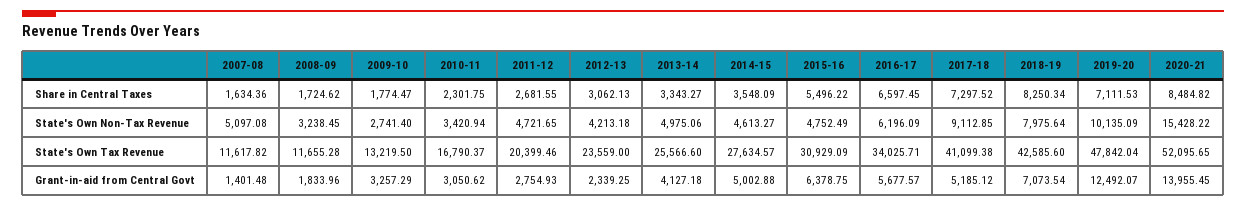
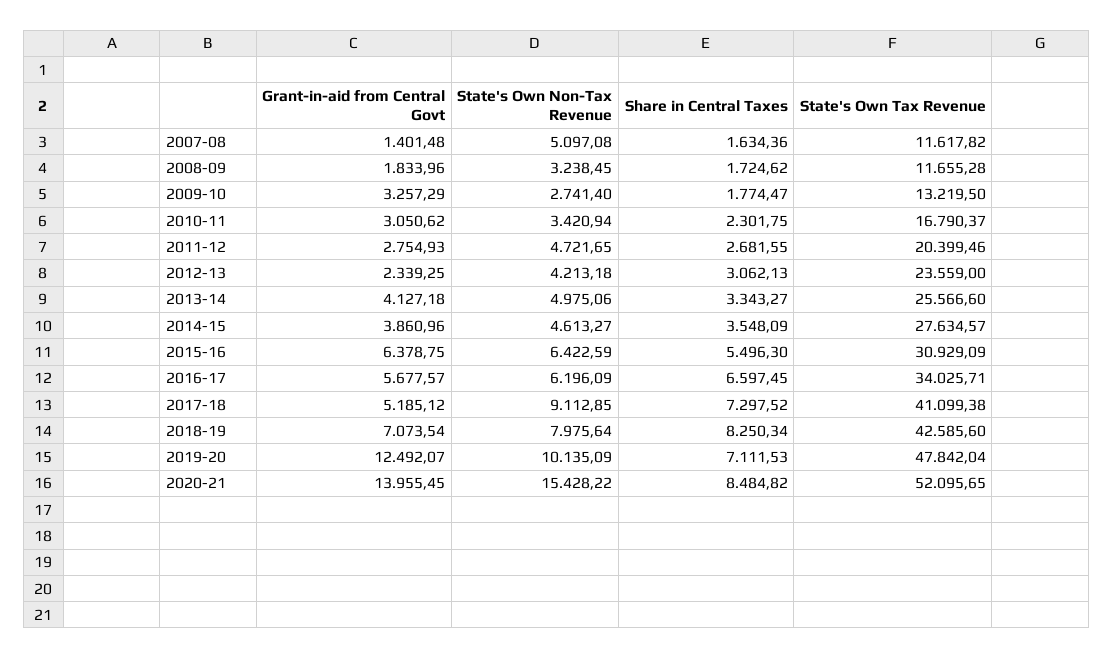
  {
    "2007-08": {
      "Share in Central Taxes": 1634.36,
      "State's Own Non-Tax Revenue": 5097.08,
      "State's Own Tax Revenue": 11617.82,
      "Grant-in-aid from Central Govt": 1401.48
    },
    "2008-09": {
      "Share in Central Taxes": 1724.62,
      "State's Own Non-Tax Revenue": 3238.45,
      "State's Own Tax Revenue": 11655.28,
      "Grant-in-aid from Central Govt": 1833.96
    },
    "2009-10": {
      "Share in Central Taxes": 1774.47,
      "State's Own Non-Tax Revenue": 2741.4,
      "State's Own Tax Revenue": 13219.5,
      "Grant-in-aid from Central Govt": 3257.29
    },
    "2010-11": {
      "Share in Central Taxes": 2301.75,
      "State's Own Non-Tax Revenue": 3420.94,
      "State's Own Tax Revenue": 16790.37,
      "Grant-in-aid from Central Govt": 3050.62
    },
    "2011-12": {
      "Share in Central Taxes": 2681.55,
      "State's Own Non-Tax Revenue": 4721.65,
      "State's Own Tax Revenue": 20399.46,
      "Grant-in-aid from Central Govt": 2754.93
    },
    "2012-13": {
      "Share in Central Taxes": 3062.13,
      "State's Own Non-Tax Revenue": 4213.18,
      "State's Own Tax Revenue": 23559,
      "Grant-in-aid from Central Govt": 2339.25
    },
    "2013-14": {
      "Share in Central Taxes": 3343.27,
      "State's Own Non-Tax Revenue": 4975.06,
      "State's Own Tax Revenue": 25566.6,
      "Grant-in-aid from Central Govt": 4127.18
    },
    "2014-15": {
      "Share in Central Taxes": 3548.09,
      "State's Own Non-Tax Revenue": 4613.27,
      "State's Own Tax Revenue": 27634.57,
-     "Grant-in-aid from Central Govt": 5002.88
+     "Grant-in-aid from Central Govt": 3860.96
    },
    "2015-16": {
-     "Share in Central Taxes": 5496.22,
+     "Share in Central Taxes": 5496.3,
-     "State's Own Non-Tax Revenue": 4752.49,
+     "State's Own Non-Tax Revenue": 6422.59,
      "State's Own Tax Revenue": 30929.09,
      "Grant-in-aid from Central Govt": 6378.75
    },
    "2016-17": {
      "Share in Central Taxes": 6597.45,
      "State's Own Non-Tax Revenue": 6196.09,
      "State's Own Tax Revenue": 34025.71,
      "Grant-in-aid from Central Govt": 5677.57
    },
    "2017-18": {
      "Share in Central Taxes": 7297.52,
      "State's Own Non-Tax Revenue": 9112.85,
      "State's Own Tax Revenue": 41099.38,
      "Grant-in-aid from Central Govt": 5185.12
    },
    "2018-19": {
      "Share in Central Taxes": 8250.34,
      "State's Own Non-Tax Revenue": 7975.64,
      "State's Own Tax Revenue": 42585.6,
      "Grant-in-aid from Central Govt": 7073.54
    },
    "2019-20": {
      "Share in Central Taxes": 7111.53,
      "State's Own Non-Tax Revenue": 10135.09,
      "State's Own Tax Revenue": 47842.04,
      "Grant-in-aid from Central Govt": 12492.07
    },
    "2020-21": {
      "Share in Central Taxes": 8484.82,
      "State's Own Non-Tax Revenue": 15428.22,
      "State's Own Tax Revenue": 52095.65,
      "Grant-in-aid from Central Govt": 13955.45
    }
  }

